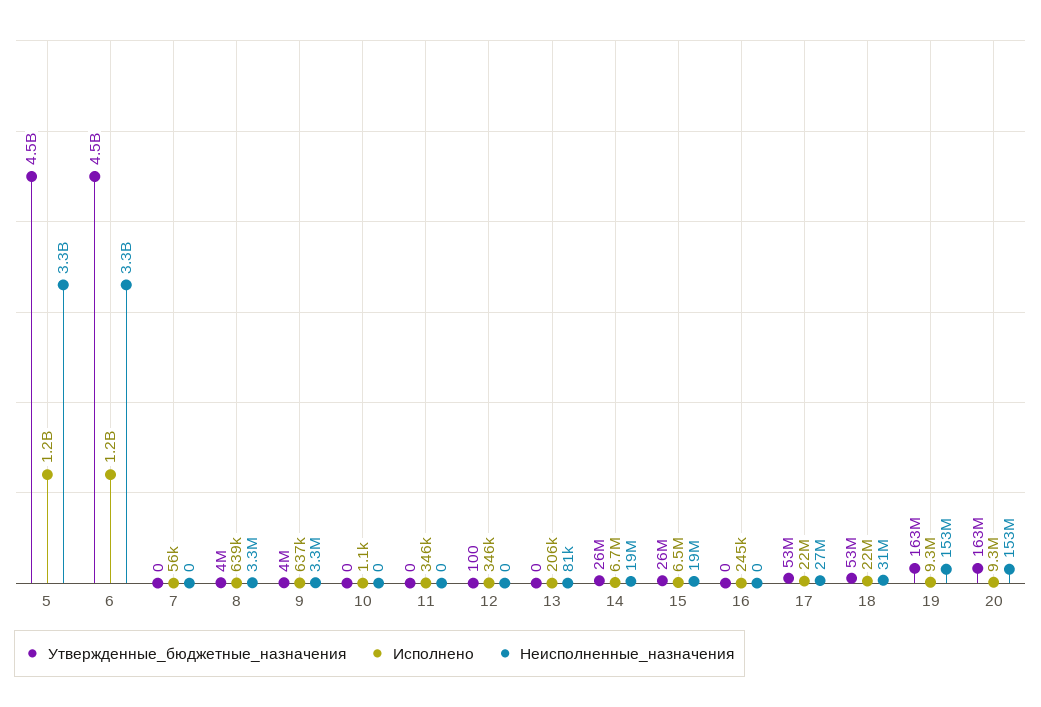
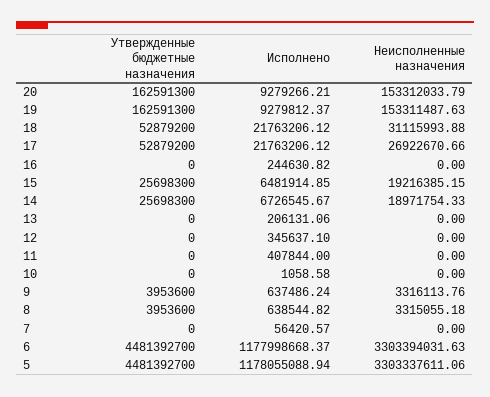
  {
    "Утвержденные_бюджетные_назначения": {
      "5": 4481392700,
      "6": 4481392700,
      "7": 0,
      "8": 3953600,
      "9": 3953600,
      "10": 0,
      "11": 0,
-     "12": 100,
+     "12": 0,
      "13": 0,
      "14": 25698300,
      "15": 25698300,
      "16": 0,
      "17": 52879200,
      "18": 52879200,
      "19": 162591300,
      "20": 162591300
    },
    "Исполнено": {
      "5": 1178055088.94,
      "6": 1177998668.37,
      "7": 56420.57,
      "8": 638544.82,
      "9": 637486.24,
      "10": 1058.58,
-     "11": 346000,
+     "11": 407844,
      "12": 345637.1,
      "13": 206131.06,
      "14": 6726545.67,
      "15": 6481914.85,
      "16": 244630.82,
      "17": 21763206.12,
      "18": 21763206.12,
      "19": 9279812.37,
      "20": 9279266.21
    },
    "Неисполненные_назначения": {
      "5": 3303337611.06,
      "6": 3303394031.63,
      "7": 0,
      "8": 3315055.18,
      "9": 3316113.76,
      "10": 0,
      "11": 0,
      "12": 0,
-     "13": 81000,
+     "13": 0,
      "14": 18971754.33,
      "15": 19216385.15,
      "16": 0,
      "17": 26922670.66,
      "18": 31115993.88,
      "19": 153311487.63,
      "20": 153312033.79
    }
  }

